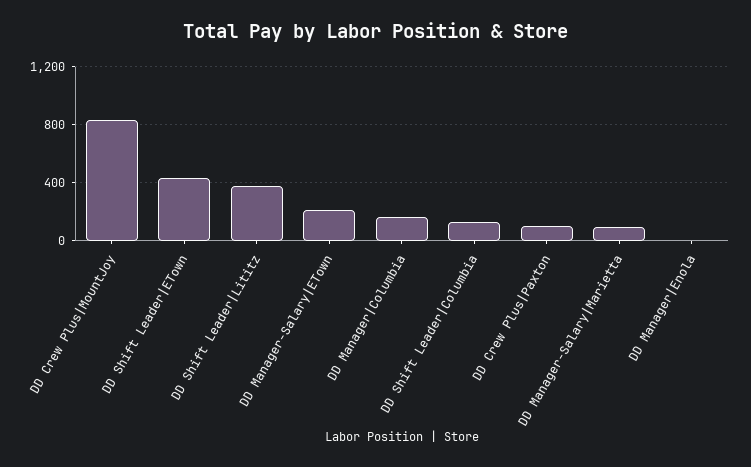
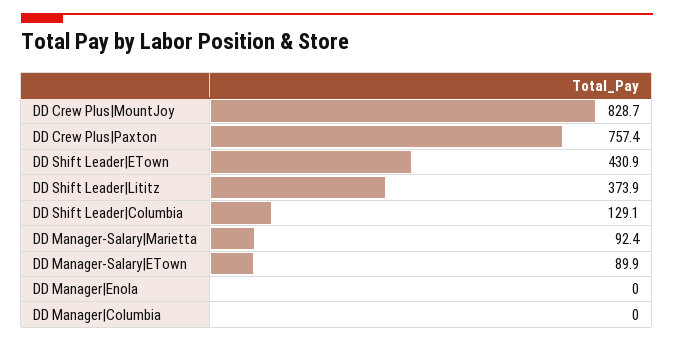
  {
    "DD Crew Plus|MountJoy": 828.7,
    "DD Shift Leader|ETown": 430.9,
    "DD Shift Leader|Lititz": 373.9,
-   "DD Manager-Salary|ETown": 200,
+   "DD Manager-Salary|ETown": 89.9,
-   "DD Manager|Columbia": 150,
+   "DD Manager|Columbia": 0,
    "DD Shift Leader|Columbia": 129.1,
-   "DD Crew Plus|Paxton": 100,
+   "DD Crew Plus|Paxton": 757.4,
    "DD Manager-Salary|Marietta": 92.4,
    "DD Manager|Enola": 0
  }

